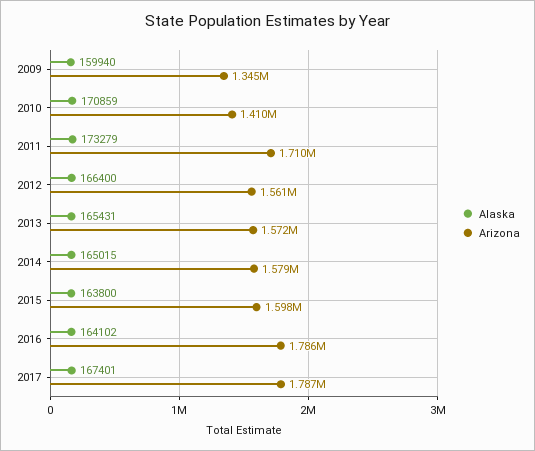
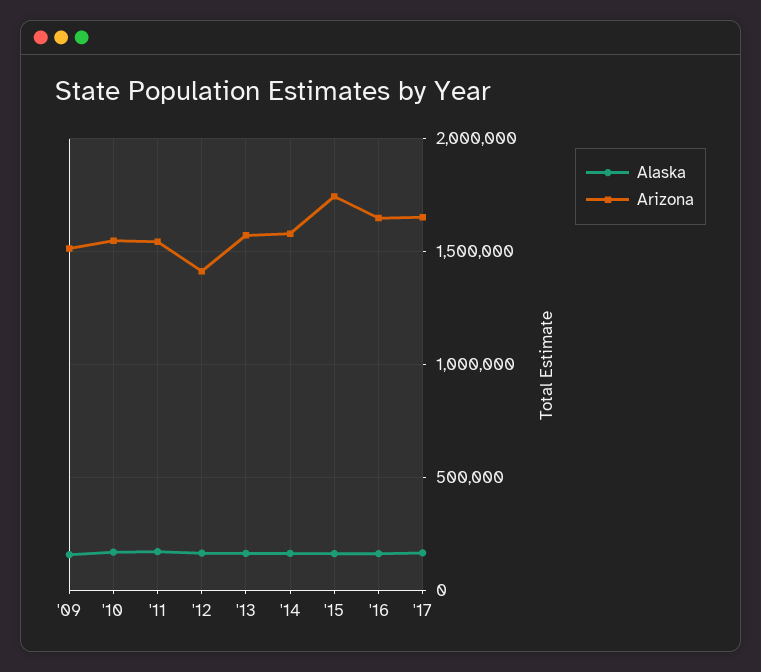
  {
    "Alaska": {
      "2009": 159940,
      "2010": 170859,
      "2011": 173279,
      "2012": 166400,
      "2013": 165431,
      "2014": 165015,
      "2015": 163800,
      "2016": 164102,
      "2017": 167401
    },
    "Arizona": {
-     "2009": 1345000,
+     "2009": 1500000,
-     "2010": 1410000,
+     "2010": 1550000,
-     "2011": 1710000,
+     "2011": 1550000,
-     "2012": 1561000,
+     "2012": 1400000,
      "2013": 1572000,
      "2014": 1579000,
-     "2015": 1598000,
+     "2015": 1750000,
-     "2016": 1786000,
+     "2016": 1650000,
-     "2017": 1787000
+     "2017": 1650000
    }
  }

